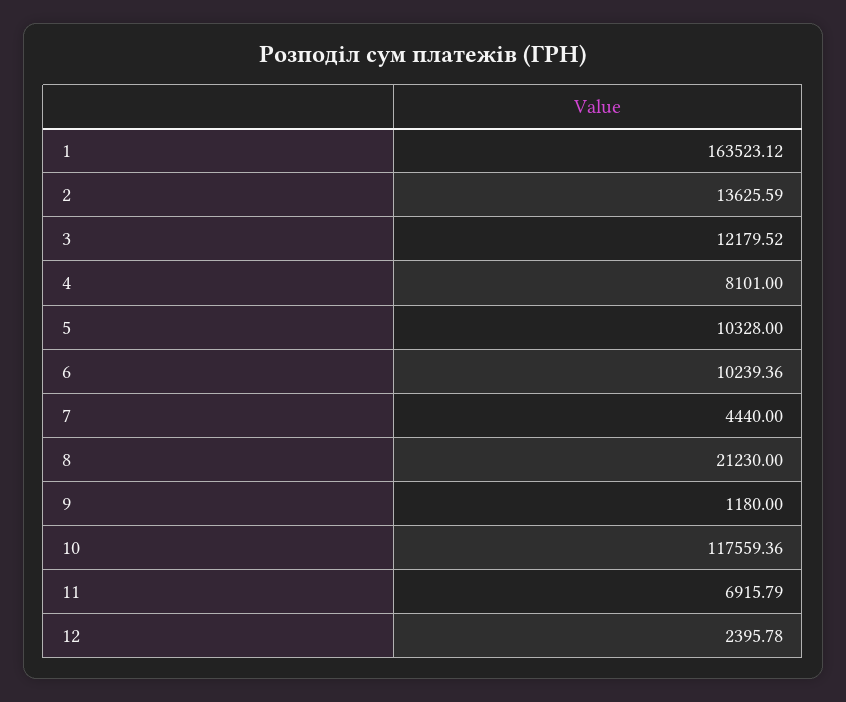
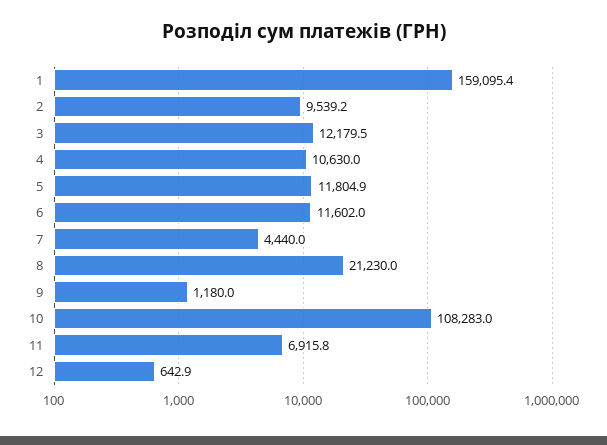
  {
-   "1": 163523.12,
+   "1": 159095.4,
-   "2": 13625.59,
+   "2": 9539.2,
    "3": 12179.52,
-   "4": 8101,
+   "4": 10630,
-   "5": 10328,
+   "5": 11804.9,
-   "6": 10239.36,
+   "6": 11602,
    "7": 4440,
    "8": 21230,
    "9": 1180,
-   "10": 117559.36,
+   "10": 108283,
    "11": 6915.79,
-   "12": 2395.78
+   "12": 642.9
  }

